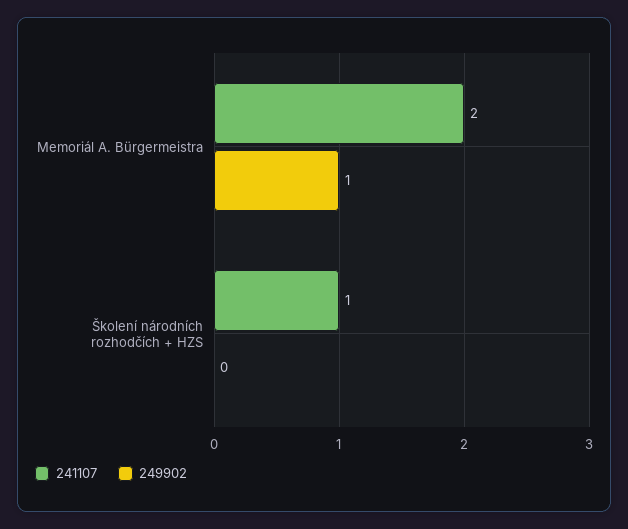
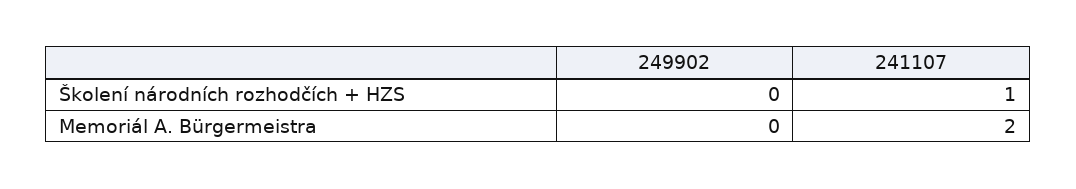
  {
    "241107": {
      "Memoriál A. Bürgermeistra": 2,
      "Školení národních rozhodčích + HZS": 1
    },
    "249902": {
-     "Memoriál A. Bürgermeistra": 1,
+     "Memoriál A. Bürgermeistra": 0,
      "Školení národních rozhodčích + HZS": 0
    }
  }

